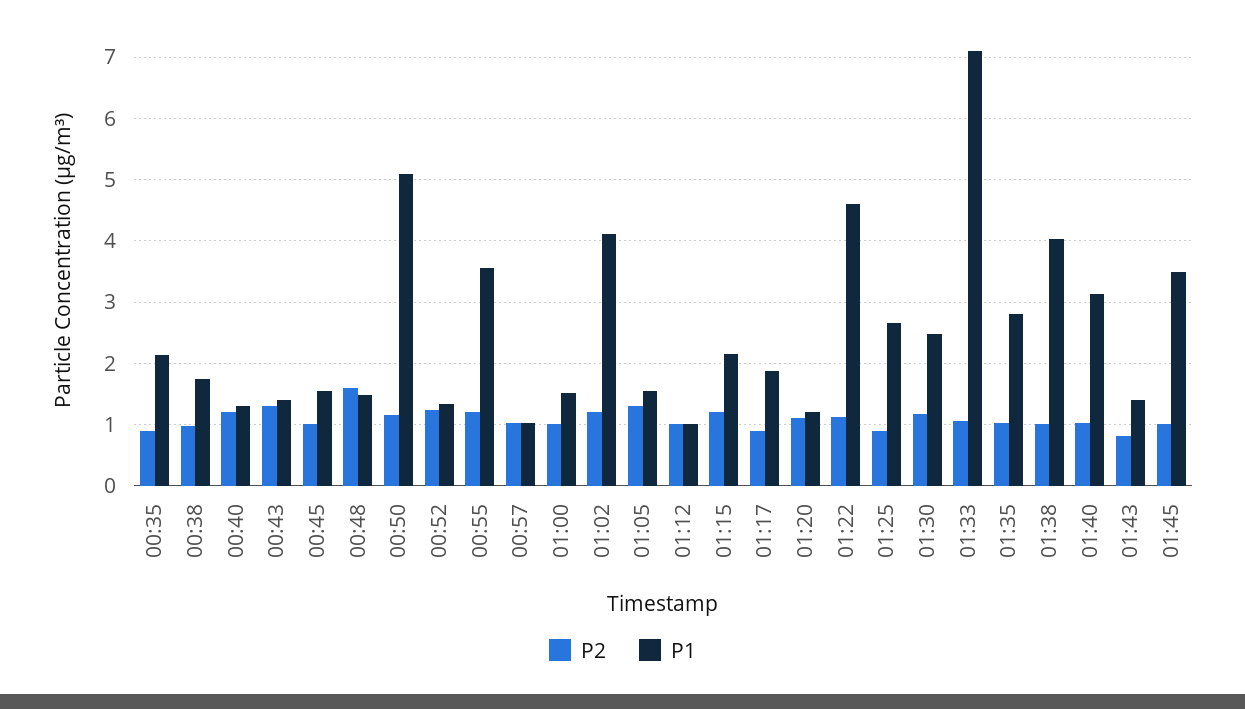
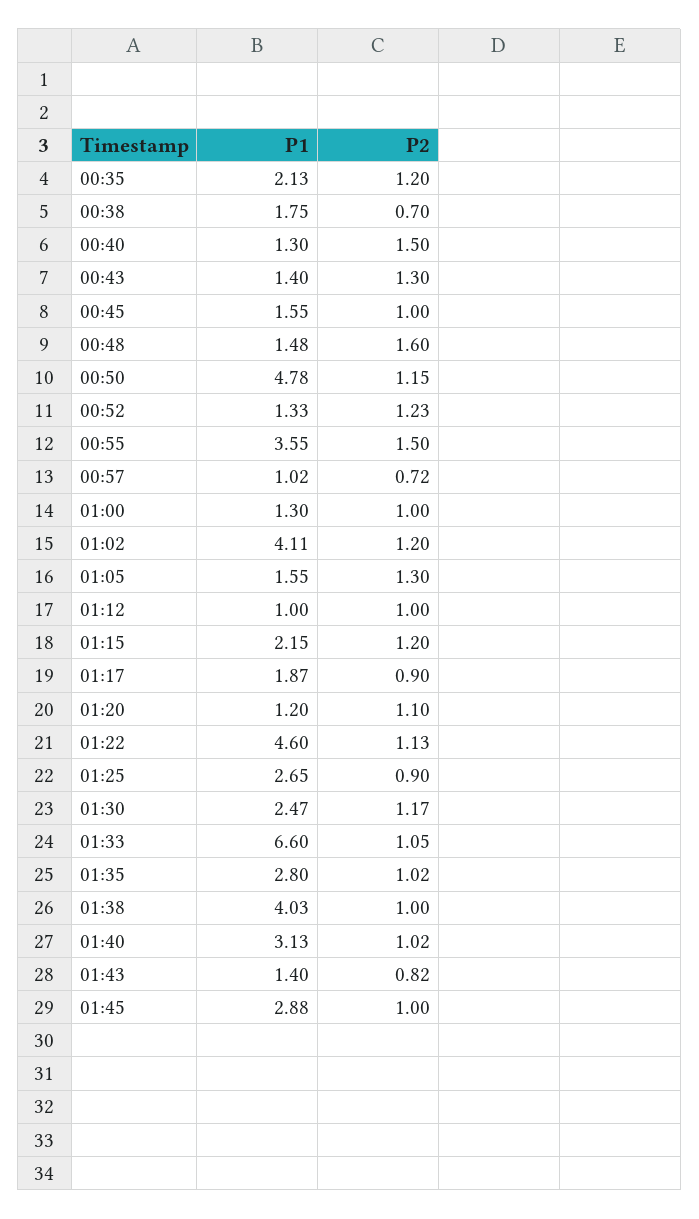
  {
    "P2": {
-     "00:35": 0.9,
+     "00:35": 1.2,
-     "00:38": 1,
+     "00:38": 0.7,
-     "00:40": 1.2,
+     "00:40": 1.5,
      "00:43": 1.3,
      "00:45": 1,
      "00:48": 1.6,
      "00:50": 1.15,
      "00:52": 1.23,
-     "00:55": 1.2,
+     "00:55": 1.5,
-     "00:57": 1,
+     "00:57": 0.72,
      "01:00": 1,
      "01:02": 1.2,
      "01:05": 1.3,
      "01:12": 1,
      "01:15": 1.2,
      "01:17": 0.9,
      "01:20": 1.1,
      "01:22": 1.13,
      "01:25": 0.9,
      "01:30": 1.17,
      "01:33": 1.05,
      "01:35": 1.02,
      "01:38": 1,
      "01:40": 1.02,
      "01:43": 0.82,
      "01:45": 1
    },
    "P1": {
      "00:35": 2.13,
      "00:38": 1.75,
      "00:40": 1.3,
      "00:43": 1.4,
      "00:45": 1.55,
      "00:48": 1.48,
-     "00:50": 5.1,
+     "00:50": 4.78,
      "00:52": 1.33,
      "00:55": 3.55,
      "00:57": 1.02,
-     "01:00": 1.5,
+     "01:00": 1.3,
      "01:02": 4.11,
      "01:05": 1.55,
      "01:12": 1,
      "01:15": 2.15,
      "01:17": 1.87,
      "01:20": 1.2,
      "01:22": 4.6,
      "01:25": 2.65,
      "01:30": 2.47,
-     "01:33": 7.1,
+     "01:33": 6.6,
      "01:35": 2.8,
      "01:38": 4.03,
      "01:40": 3.13,
      "01:43": 1.4,
-     "01:45": 3.5
+     "01:45": 2.88
    }
  }

